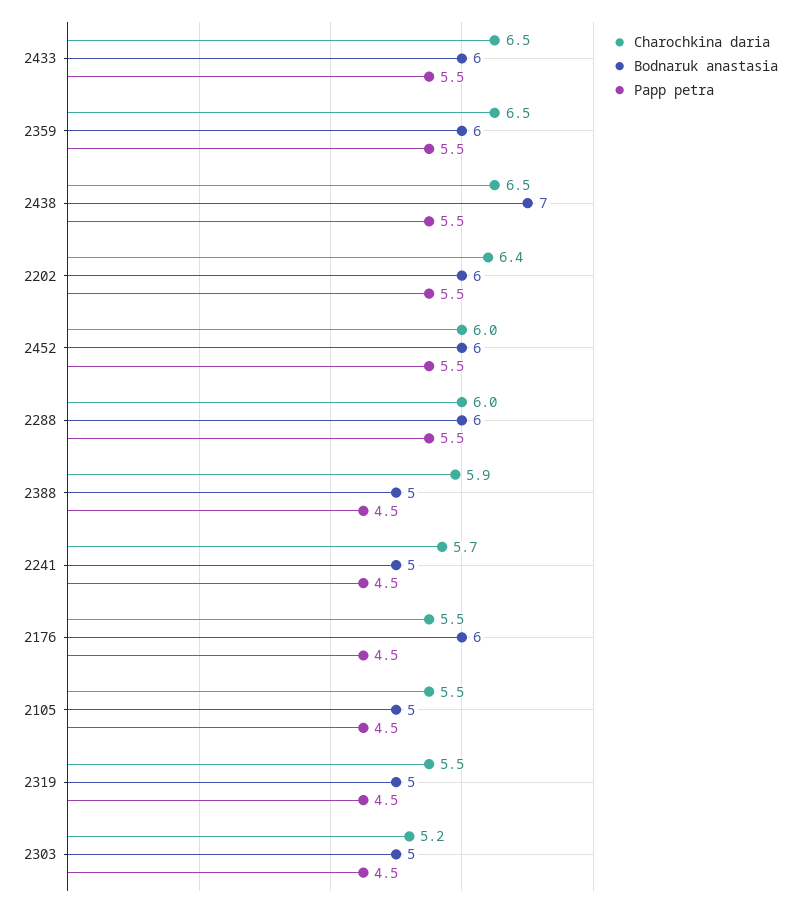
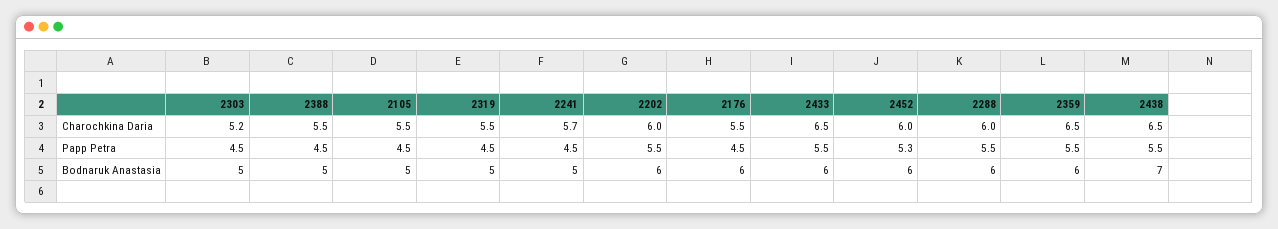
  {
    "Charochkina daria": {
      "2433": 6.5,
      "2359": 6.5,
      "2438": 6.5,
-     "2202": 6.4,
+     "2202": 6,
      "2452": 6,
      "2288": 6,
-     "2388": 5.9,
+     "2388": 5.5,
      "2241": 5.7,
      "2176": 5.5,
      "2105": 5.5,
      "2319": 5.5,
      "2303": 5.2
    },
    "Bodnaruk anastasia": {
      "2433": 6,
      "2359": 6,
      "2438": 7,
      "2202": 6,
      "2452": 6,
      "2288": 6,
      "2388": 5,
      "2241": 5,
      "2176": 6,
      "2105": 5,
      "2319": 5,
      "2303": 5
    },
    "Papp petra": {
      "2433": 5.5,
      "2359": 5.5,
      "2438": 5.5,
      "2202": 5.5,
-     "2452": 5.5,
+     "2452": 5.3,
      "2288": 5.5,
      "2388": 4.5,
      "2241": 4.5,
      "2176": 4.5,
      "2105": 4.5,
      "2319": 4.5,
      "2303": 4.5
    }
  }

